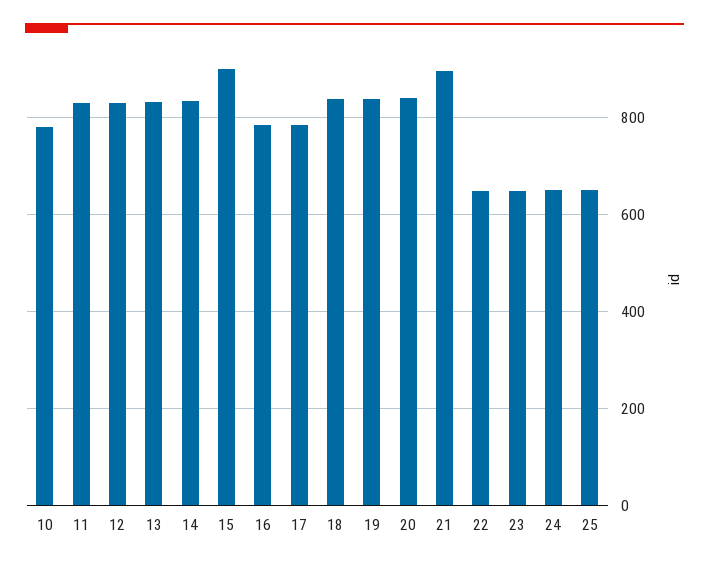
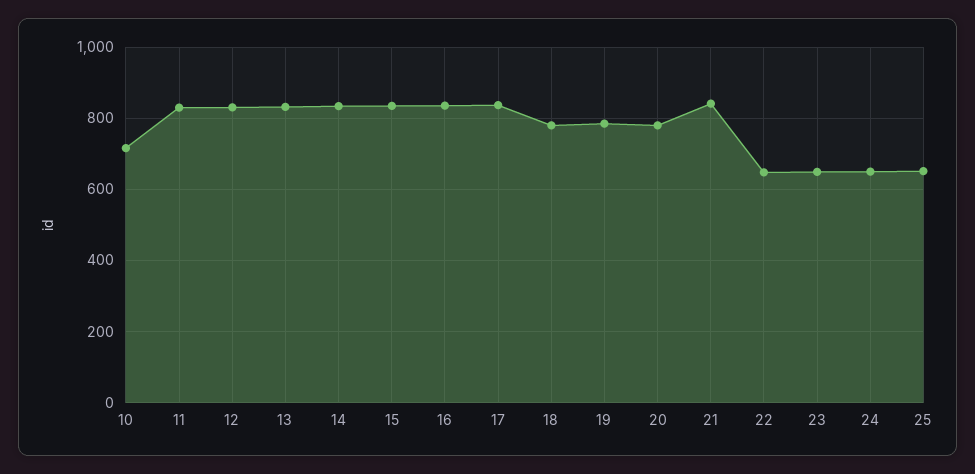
  {
-   "10": 780,
+   "10": 720,
    "11": 840,
    "12": 840,
    "13": 840,
    "14": 840,
-   "15": 900,
+   "15": 840,
-   "16": 780,
+   "16": 840,
-   "17": 780,
+   "17": 840,
-   "18": 840,
+   "18": 780,
-   "19": 840,
+   "19": 780,
-   "20": 840,
+   "20": 780,
-   "21": 900,
+   "21": 840,
    "22": 640,
    "23": 640,
    "24": 660,
    "25": 660
  }

